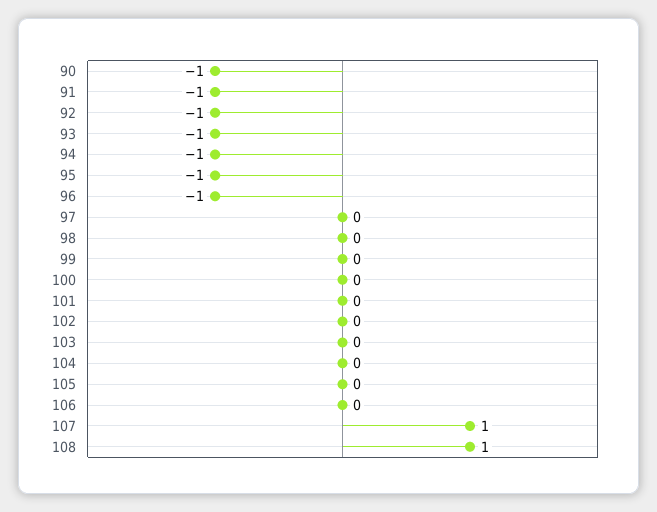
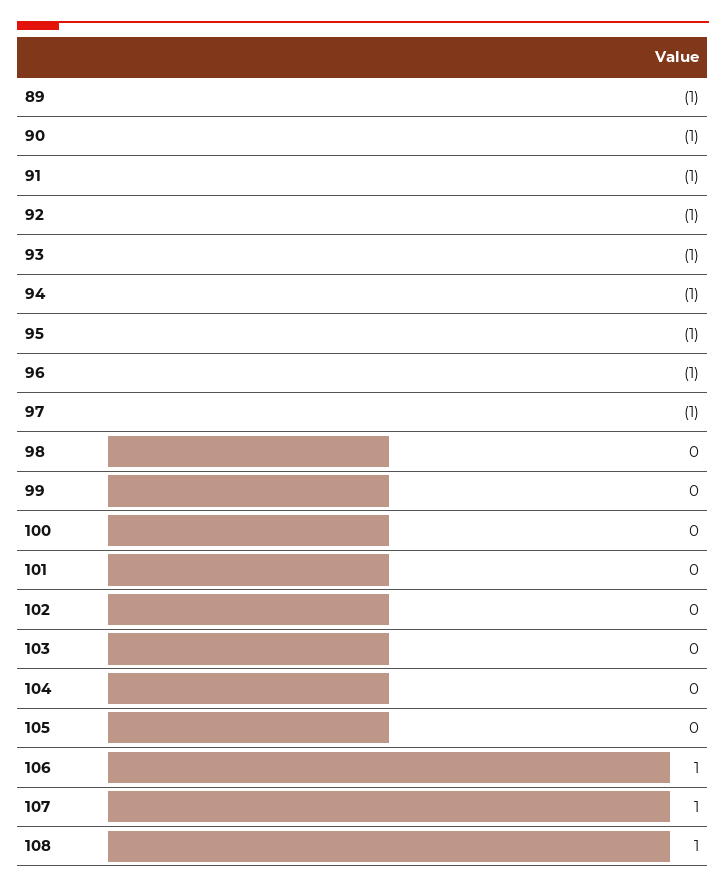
  {
    "90": -1,
    "91": -1,
    "92": -1,
    "93": -1,
    "94": -1,
    "95": -1,
    "96": -1,
-   "97": 0,
+   "97": -1,
    "98": 0,
    "99": 0,
    "100": 0,
    "101": 0,
    "102": 0,
    "103": 0,
    "104": 0,
    "105": 0,
-   "106": 0,
+   "106": 1,
    "107": 1,
-   "108": 1
+   "108": 1,
+   "89": -1
  }

